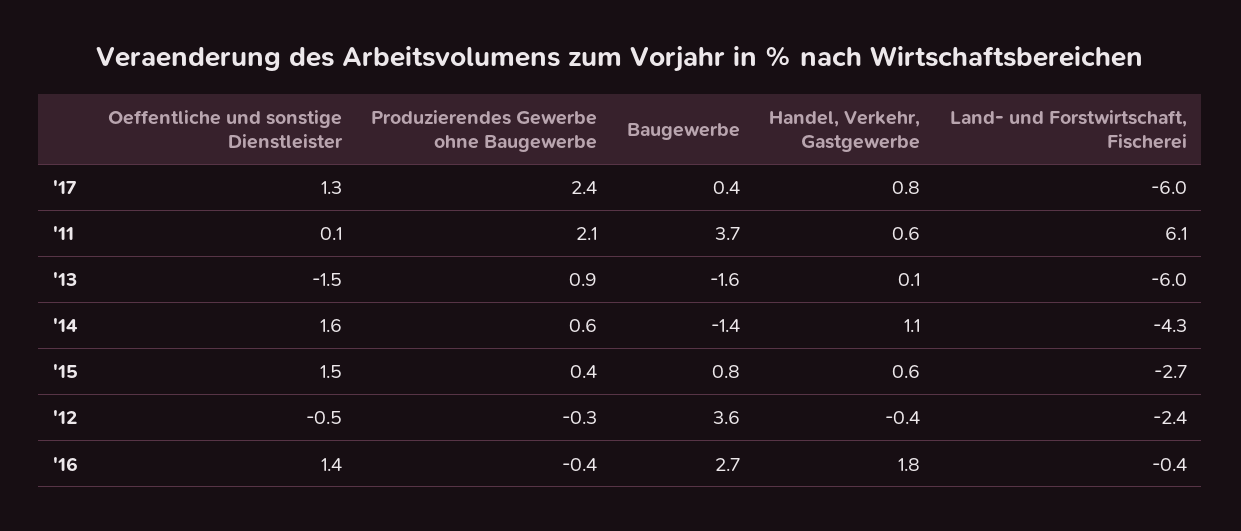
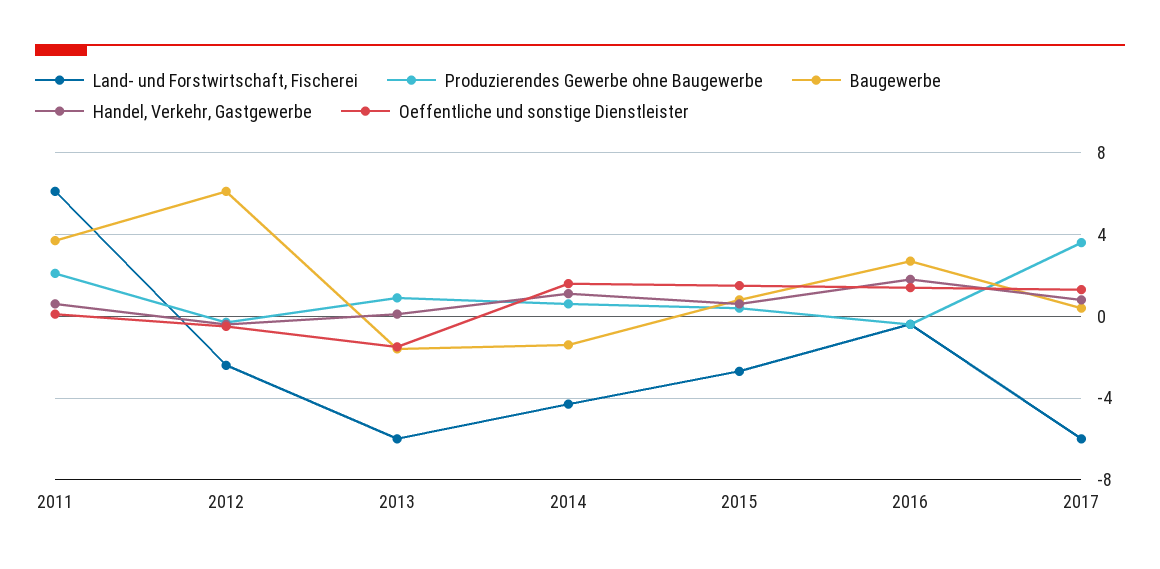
  {
    "Oeffentliche und sonstige Dienstleister": {
      "'17": 1.3,
      "'11": 0.1,
      "'13": -1.5,
      "'14": 1.6,
      "'15": 1.5,
      "'12": -0.5,
      "'16": 1.4
    },
    "Produzierendes Gewerbe ohne Baugewerbe": {
-     "'17": 2.4,
+     "'17": 3.5,
      "'11": 2.1,
      "'13": 0.9,
      "'14": 0.6,
      "'15": 0.4,
      "'12": -0.3,
      "'16": -0.4
    },
    "Baugewerbe": {
      "'17": 0.4,
      "'11": 3.7,
      "'13": -1.6,
      "'14": -1.4,
      "'15": 0.8,
-     "'12": 3.6,
+     "'12": 6,
      "'16": 2.7
    },
    "Handel, Verkehr, Gastgewerbe": {
      "'17": 0.8,
      "'11": 0.6,
      "'13": 0.1,
      "'14": 1.1,
      "'15": 0.6,
      "'12": -0.4,
      "'16": 1.8
    },
    "Land- und Forstwirtschaft, Fischerei": {
      "'17": -6,
      "'11": 6.1,
      "'13": -6,
      "'14": -4.3,
      "'15": -2.7,
      "'12": -2.4,
      "'16": -0.4
    }
  }

